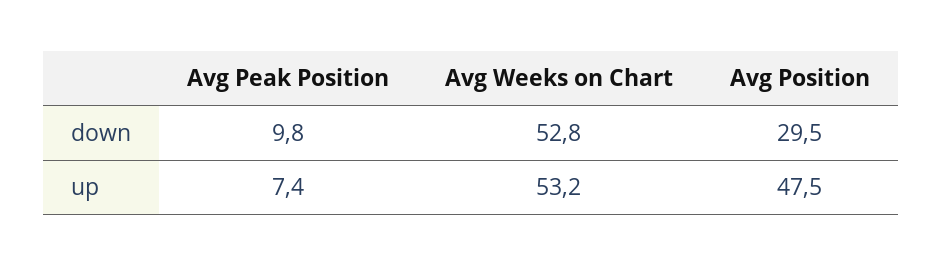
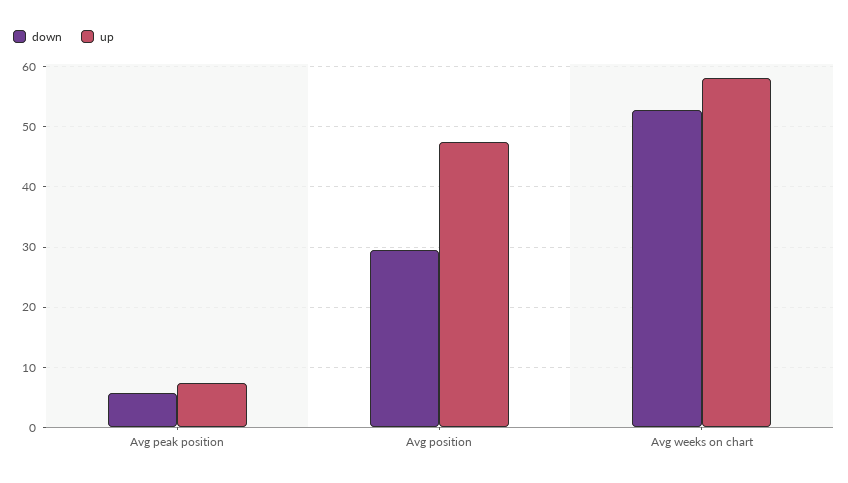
  {
    "down": {
-     "Avg Peak Position": 9.8,
+     "Avg Peak Position": 6,
      "Avg Weeks on Chart": 52.8,
      "Avg Position": 29.5
    },
    "up": {
      "Avg Peak Position": 7.4,
-     "Avg Weeks on Chart": 53.2,
+     "Avg Weeks on Chart": 58,
      "Avg Position": 47.5
    }
  }

